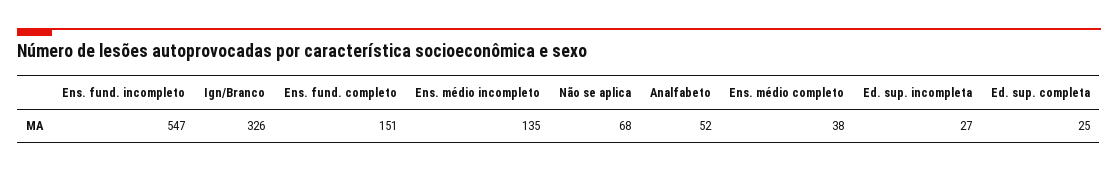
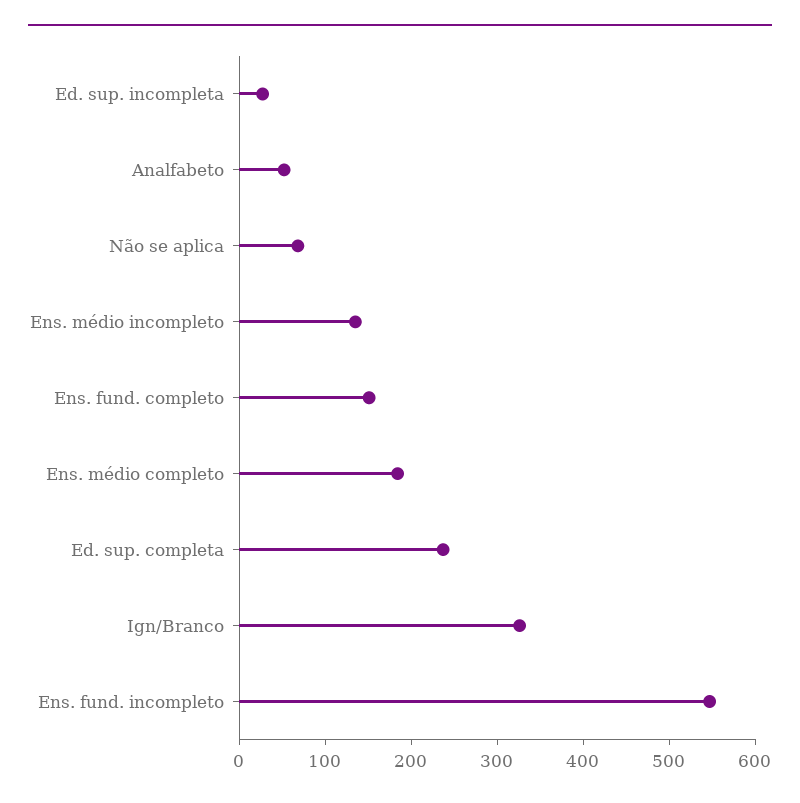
  {
    "Ens. fund. incompleto": 547,
    "Ign/Branco": 326,
    "Ens. fund. completo": 151,
    "Ens. médio incompleto": 135,
    "Não se aplica": 68,
    "Analfabeto": 52,
-   "Ens. médio completo": 38,
+   "Ens. médio completo": 180,
    "Ed. sup. incompleta": 27,
-   "Ed. sup. completa": 25
+   "Ed. sup. completa": 240
  }

